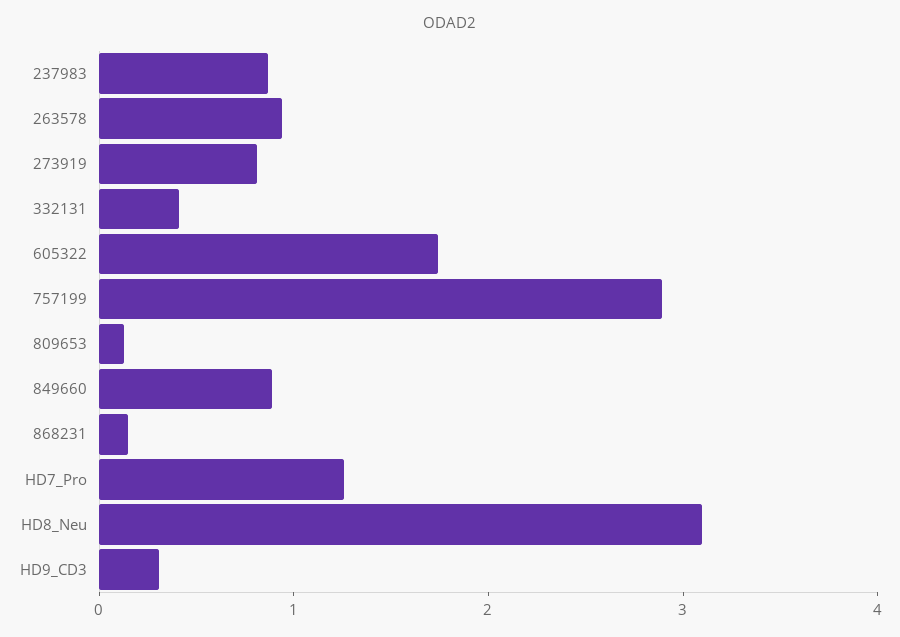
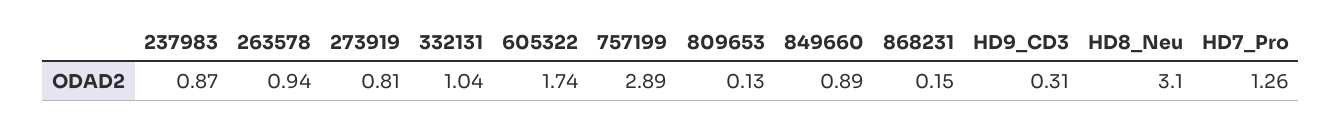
  {
    "237983": 0.87,
    "263578": 0.94,
    "273919": 0.81,
-   "332131": 0.4,
+   "332131": 1.04,
    "605322": 1.74,
    "757199": 2.89,
    "809653": 0.13,
    "849660": 0.89,
    "868231": 0.15,
    "HD7_Pro": 1.26,
    "HD8_Neu": 3.1,
    "HD9_CD3": 0.31
  }

